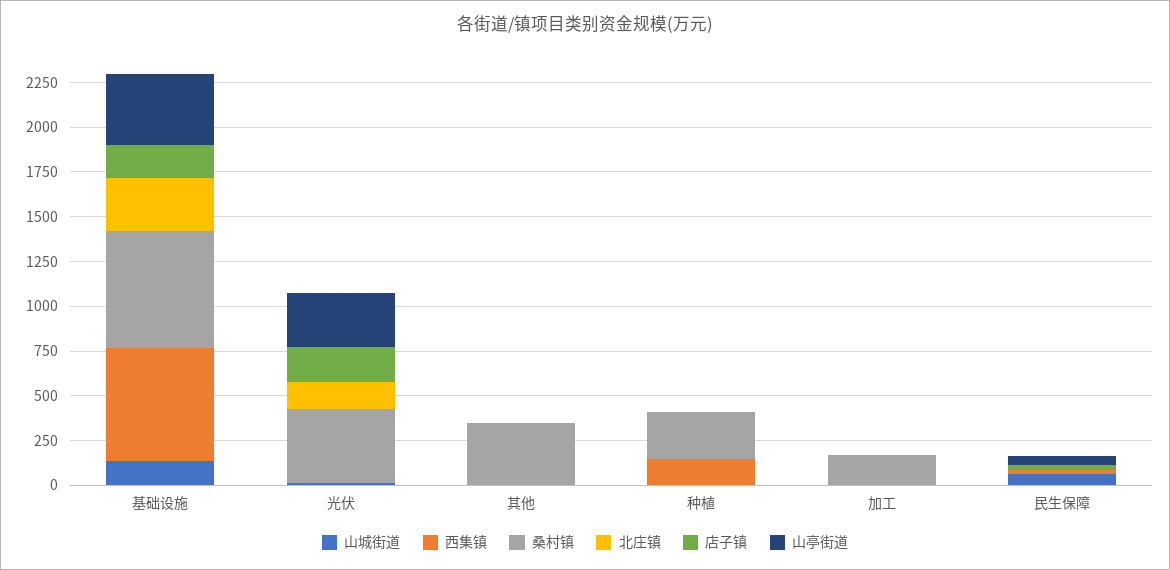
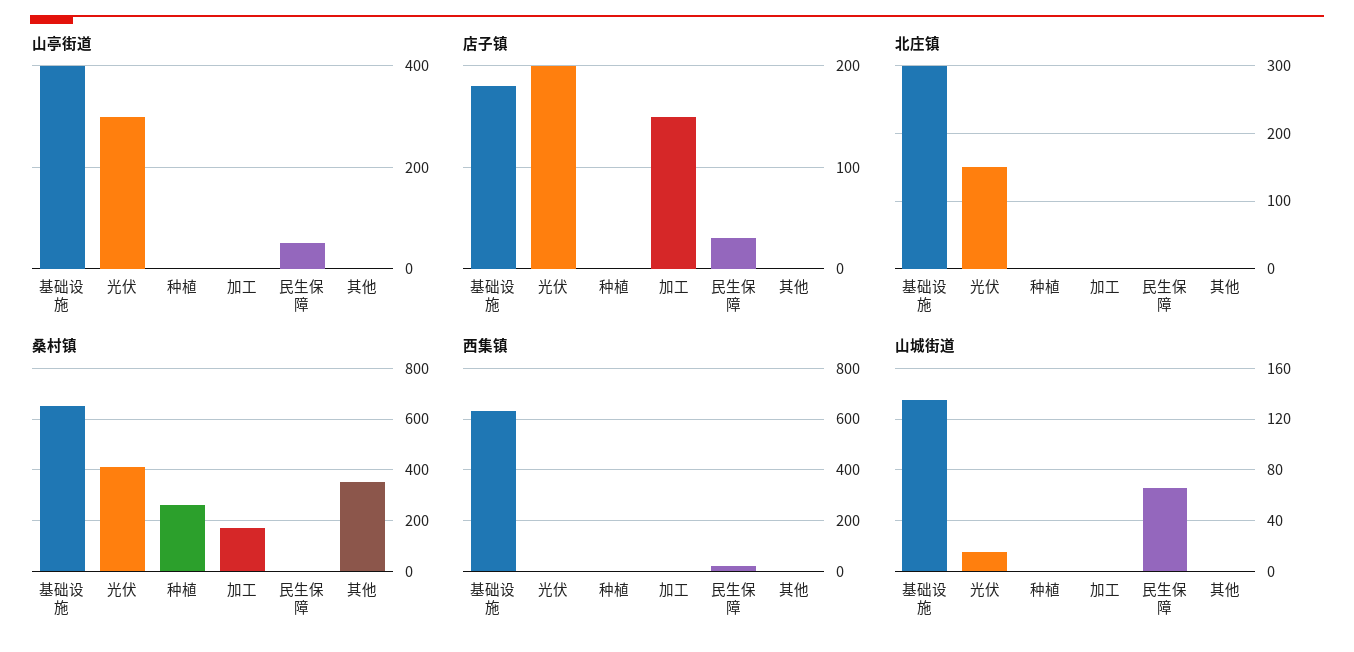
  {
    "山城街道": {
      "基础设施": 135,
      "光伏": 15,
      "其他": 0,
      "种植": 0,
      "加工": 0,
      "民生保障": 65
    },
    "西集镇": {
      "基础设施": 625,
      "光伏": 0,
      "其他": 0,
-     "种植": 150,
+     "种植": 0,
      "加工": 0,
      "民生保障": 25
    },
    "桑村镇": {
      "基础设施": 650,
      "光伏": 400,
      "其他": 350,
      "种植": 250,
      "加工": 175,
      "民生保障": 0
    },
    "北庄镇": {
      "基础设施": 300,
      "光伏": 150,
      "其他": 0,
      "种植": 0,
      "加工": 0,
      "民生保障": 0
    },
    "店子镇": {
      "基础设施": 180,
      "光伏": 200,
      "其他": 0,
      "种植": 0,
-     "加工": 0,
+     "加工": 150,
      "民生保障": 30
    },
    "山亭街道": {
      "基础设施": 400,
      "光伏": 300,
      "其他": 0,
      "种植": 0,
      "加工": 0,
      "民生保障": 60
    }
  }

